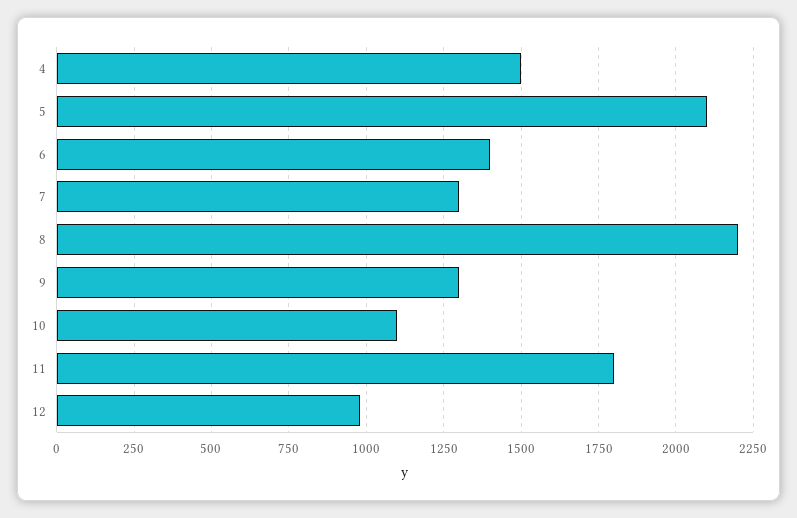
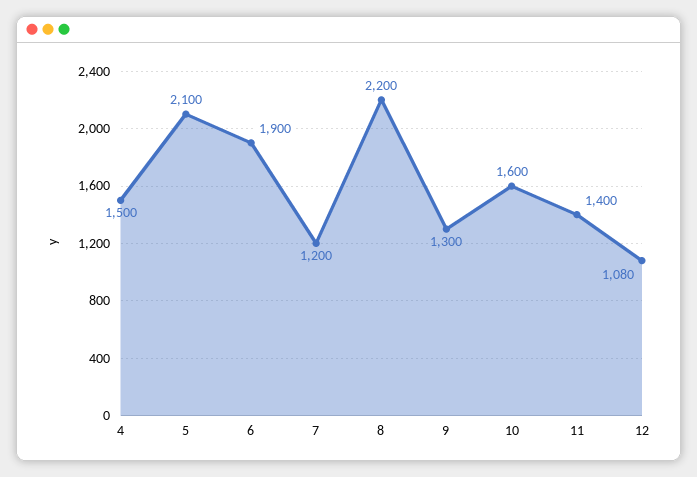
  {
    "4": 1500,
    "5": 2100,
-   "6": 1400,
+   "6": 1900,
-   "7": 1300,
+   "7": 1200,
    "8": 2200,
    "9": 1300,
-   "10": 1100,
+   "10": 1600,
-   "11": 1800,
+   "11": 1400,
-   "12": 975
+   "12": 1080
  }

